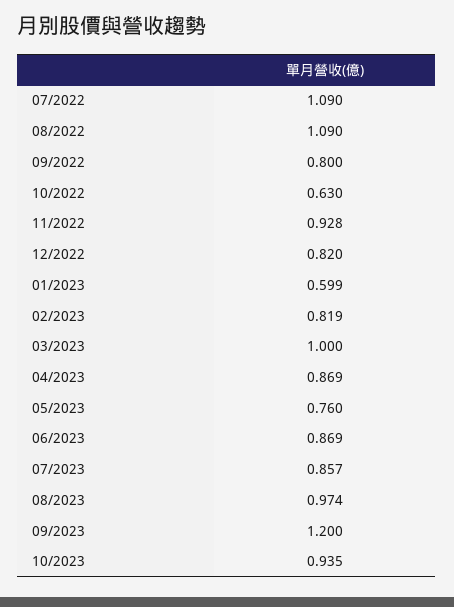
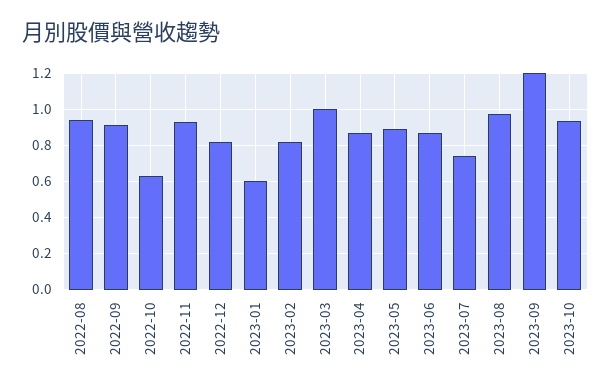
  {
-   "07/2022": 1.09,
-   "08/2022": 1.09,
+   "08/2022": 0.95,
-   "09/2022": 0.8,
+   "09/2022": 0.9,
    "10/2022": 0.63,
    "11/2022": 0.928,
    "12/2022": 0.82,
    "01/2023": 0.599,
    "02/2023": 0.819,
    "03/2023": 1,
    "04/2023": 0.869,
-   "05/2023": 0.76,
+   "05/2023": 0.9,
    "06/2023": 0.869,
-   "07/2023": 0.857,
+   "07/2023": 0.75,
    "08/2023": 0.974,
    "09/2023": 1.2,
    "10/2023": 0.935
  }

